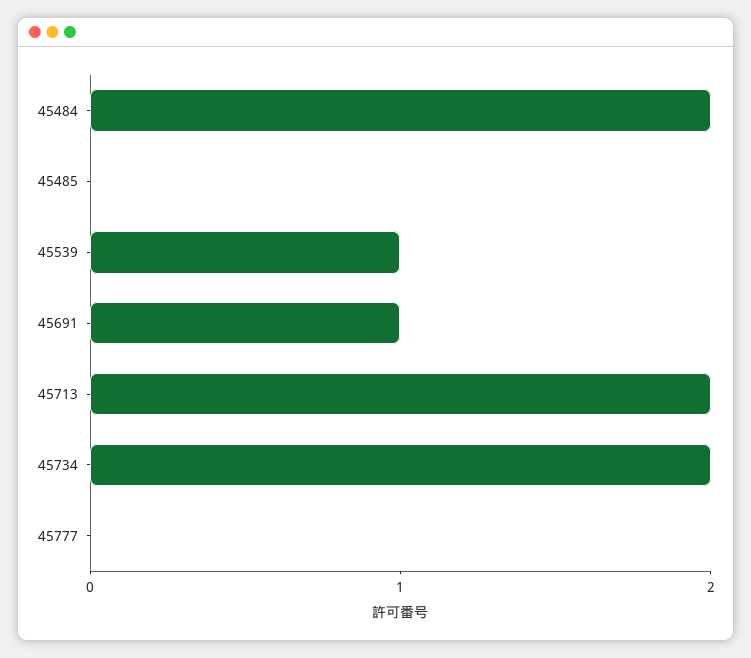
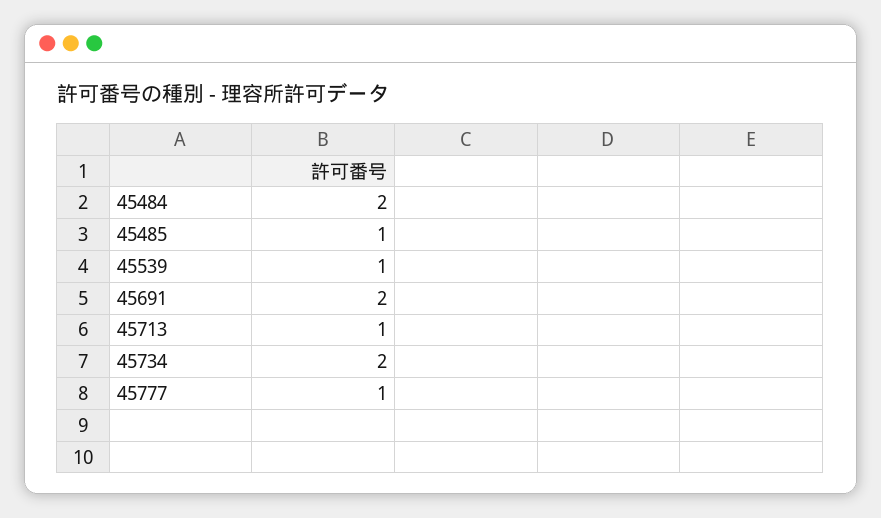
  {
    "45484": 2,
-   "45485": 0,
+   "45485": 1,
    "45539": 1,
-   "45691": 1,
+   "45691": 2,
-   "45713": 2,
+   "45713": 1,
    "45734": 2,
-   "45777": 0
+   "45777": 1
  }

